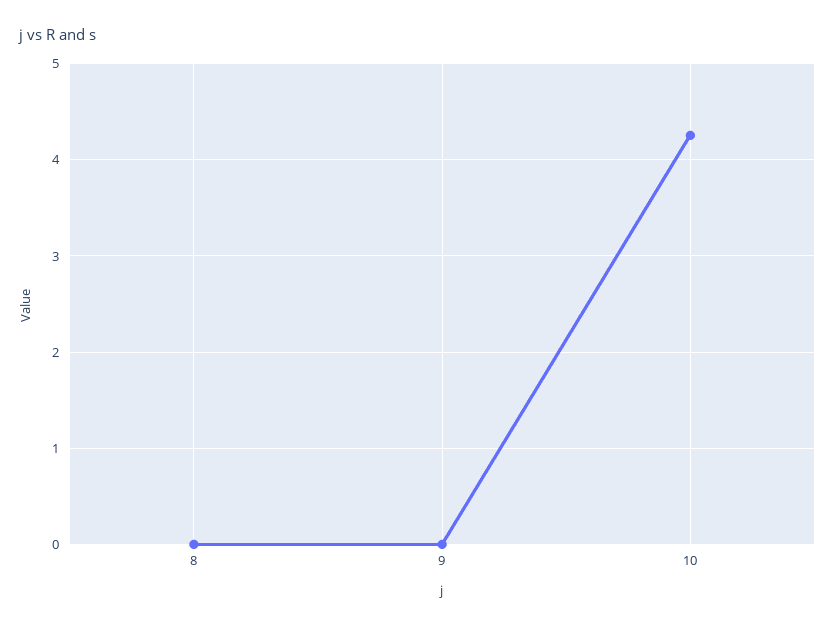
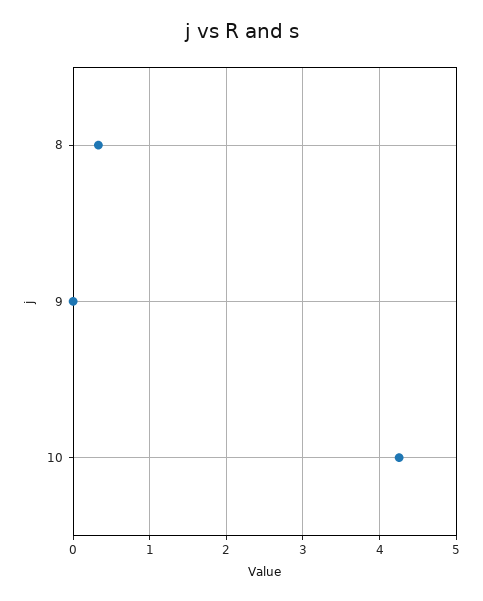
  {
-   "8": 0,
+   "8": 0.3,
    "9": 0,
    "10": 4.3
  }

